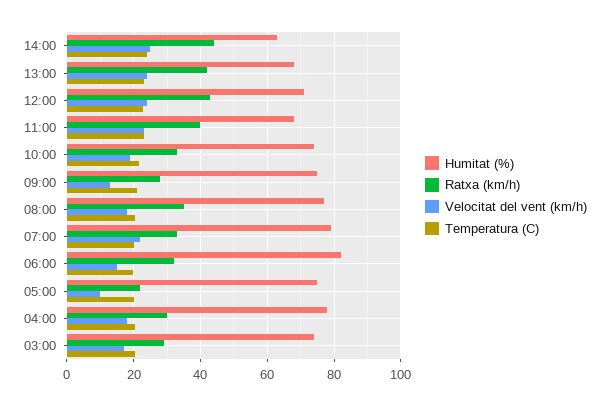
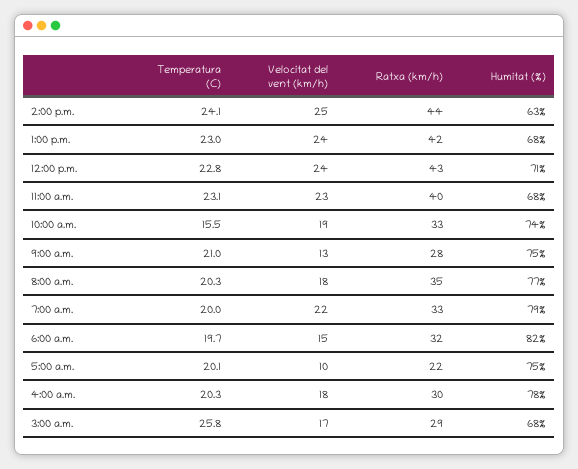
  {
    "Humitat (%)": {
      "14:00": 63,
      "13:00": 68,
      "12:00": 71,
      "11:00": 68,
      "10:00": 74,
      "09:00": 75,
      "08:00": 77,
      "07:00": 79,
      "06:00": 82,
      "05:00": 75,
      "04:00": 78,
-     "03:00": 74
+     "03:00": 68
    },
    "Ratxa (km/h)": {
      "14:00": 44,
      "13:00": 42,
      "12:00": 43,
      "11:00": 40,
      "10:00": 33,
      "09:00": 28,
      "08:00": 35,
      "07:00": 33,
      "06:00": 32,
      "05:00": 22,
      "04:00": 30,
      "03:00": 29
    },
    "Velocitat del vent (km/h)": {
      "14:00": 25,
      "13:00": 24,
      "12:00": 24,
      "11:00": 23,
      "10:00": 19,
      "09:00": 13,
      "08:00": 18,
      "07:00": 22,
      "06:00": 15,
      "05:00": 10,
      "04:00": 18,
      "03:00": 17
    },
    "Temperatura (C)": {
      "14:00": 24.1,
      "13:00": 23,
      "12:00": 22.8,
      "11:00": 23.1,
-     "10:00": 22,
+     "10:00": 15.5,
      "09:00": 21,
      "08:00": 20.3,
      "07:00": 20,
      "06:00": 19.7,
      "05:00": 20.1,
      "04:00": 20.3,
-     "03:00": 20
+     "03:00": 25.8
    }
  }

